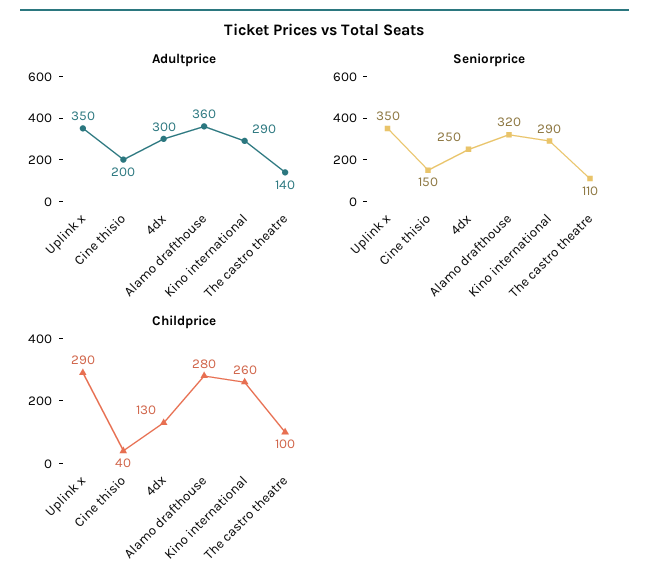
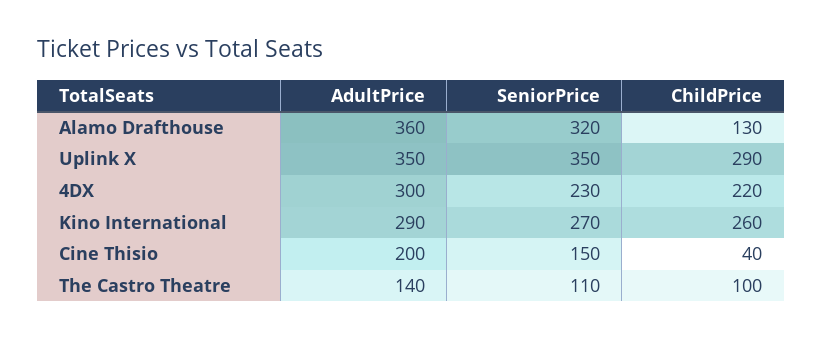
  {
    "Adultprice": {
      "Uplink x": 350,
      "Cine thisio": 200,
      "4dx": 300,
      "Alamo drafthouse": 360,
      "Kino international": 290,
      "The castro theatre": 140
    },
    "Seniorprice": {
      "Uplink x": 350,
      "Cine thisio": 150,
-     "4dx": 250,
+     "4dx": 230,
      "Alamo drafthouse": 320,
-     "Kino international": 290,
+     "Kino international": 270,
      "The castro theatre": 110
    },
    "Childprice": {
      "Uplink x": 290,
      "Cine thisio": 40,
-     "4dx": 130,
+     "4dx": 220,
-     "Alamo drafthouse": 280,
+     "Alamo drafthouse": 130,
      "Kino international": 260,
      "The castro theatre": 100
    }
  }

